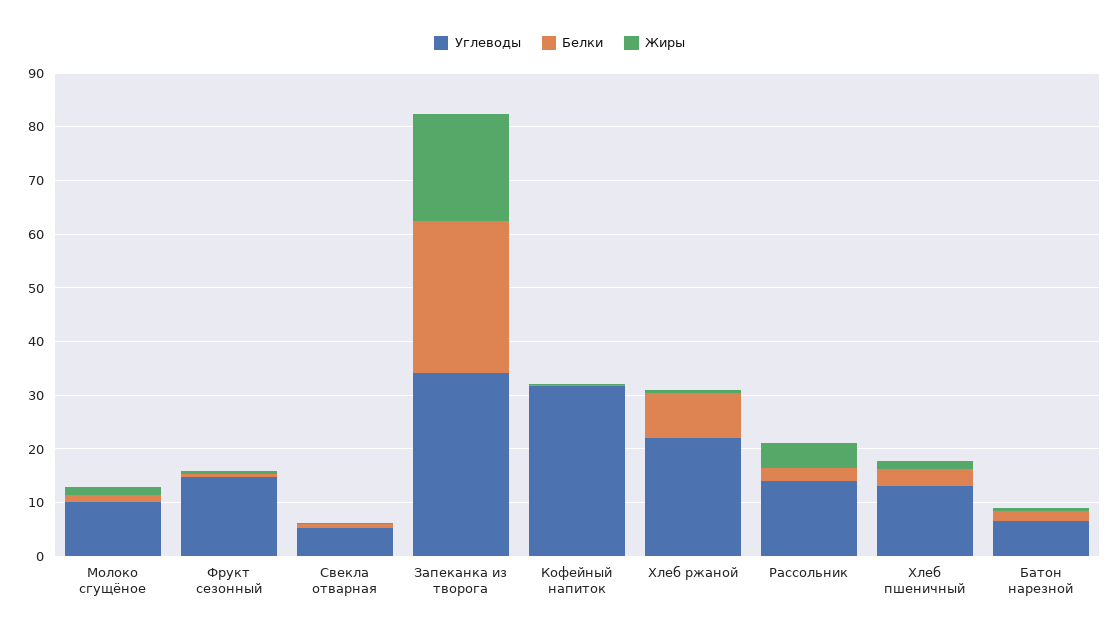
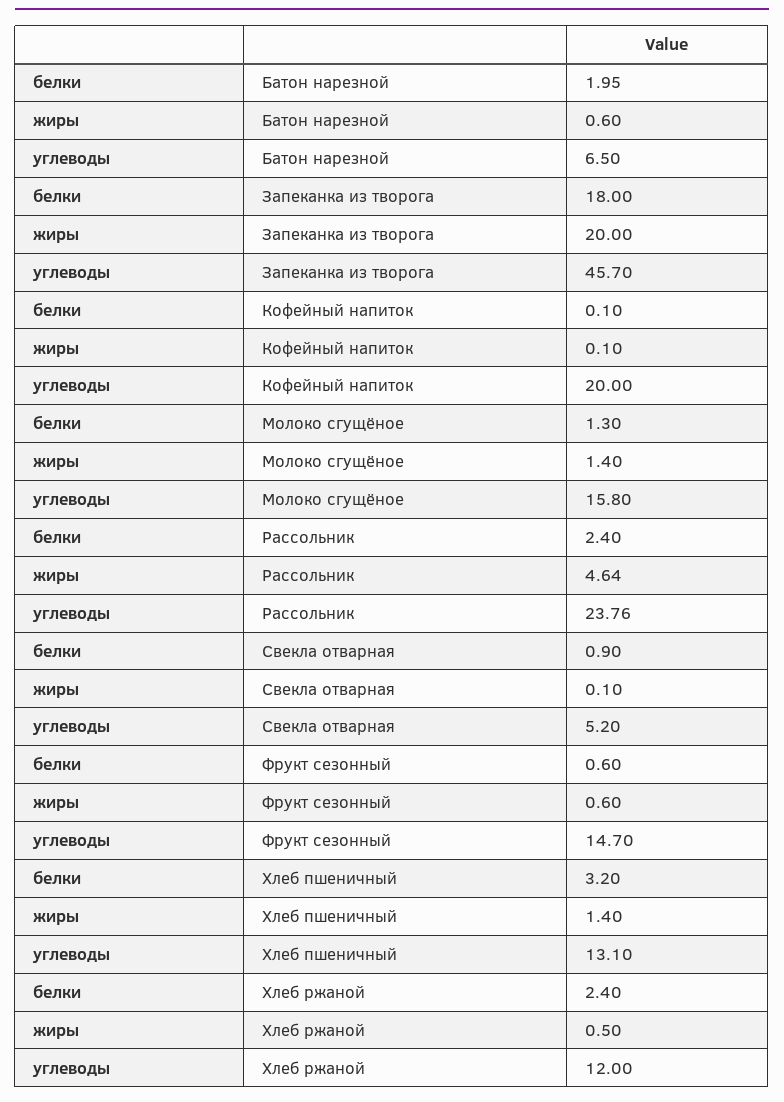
  {
    "Углеводы": {
-     "Молоко сгущёное": 10,
+     "Молоко сгущёное": 15.8,
      "Фрукт сезонный": 14.7,
      "Свекла отварная": 5.2,
-     "Запеканка из творога": 34,
+     "Запеканка из творога": 45.7,
-     "Кофейный напиток": 32,
+     "Кофейный напиток": 20,
-     "Хлеб ржаной": 22,
+     "Хлеб ржаной": 12,
-     "Рассольник": 14,
+     "Рассольник": 23.76,
      "Хлеб пшеничный": 13.1,
      "Батон нарезной": 6.5
    },
    "Белки": {
      "Молоко сгущёное": 1.3,
      "Фрукт сезонный": 0.6,
      "Свекла отварная": 0.9,
-     "Запеканка из творога": 28,
+     "Запеканка из творога": 18,
      "Кофейный напиток": 0.1,
-     "Хлеб ржаной": 8,
+     "Хлеб ржаной": 2.4,
      "Рассольник": 2.4,
      "Хлеб пшеничный": 3.2,
      "Батон нарезной": 1.95
    },
    "Жиры": {
      "Молоко сгущёное": 1.4,
      "Фрукт сезонный": 0.6,
      "Свекла отварная": 0.1,
      "Запеканка из творога": 20,
      "Кофейный напиток": 0.1,
      "Хлеб ржаной": 0.5,
      "Рассольник": 4.64,
      "Хлеб пшеничный": 1.4,
      "Батон нарезной": 0.6
    }
  }

